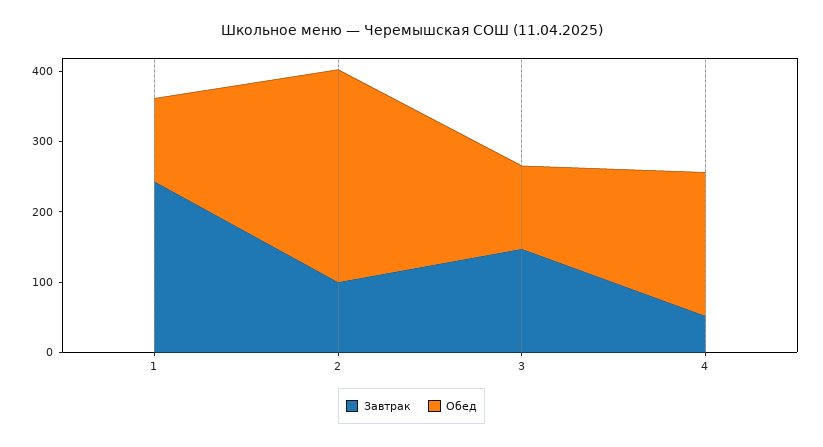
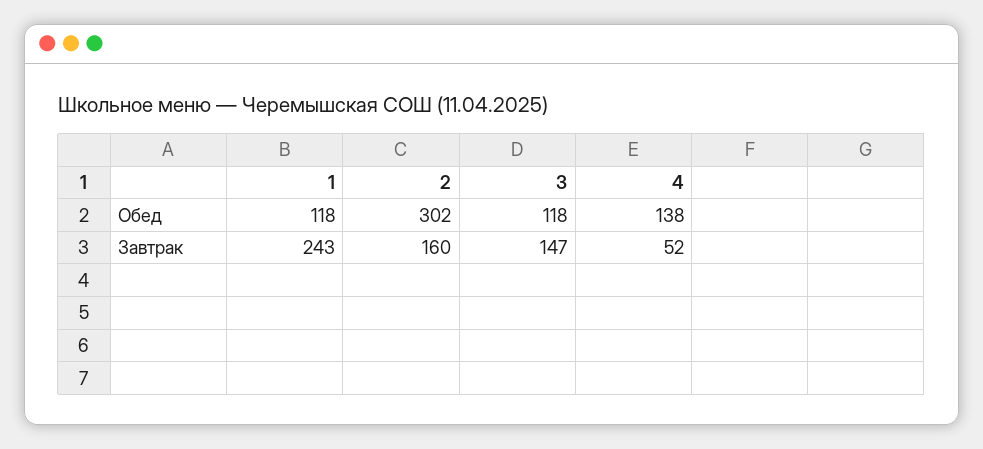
  {
    "Завтрак": {
      "1": 243,
-     "2": 100,
+     "2": 160,
      "3": 147,
      "4": 52
    },
    "Обед": {
      "1": 118,
      "2": 302,
      "3": 118,
-     "4": 200
+     "4": 138
    }
  }

